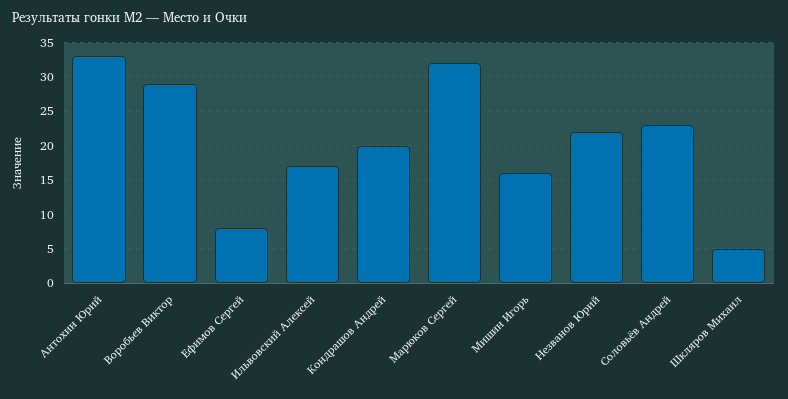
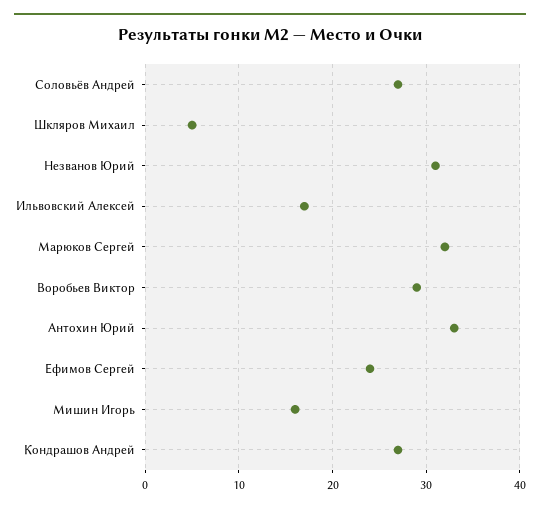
  {
    "Антохин Юрий": 33,
    "Воробьев Виктор": 29,
-   "Ефимов Сергей": 8,
+   "Ефимов Сергей": 24,
    "Ильвовский Алексей": 17,
-   "Кoндрашов Андрей": 20,
+   "Кoндрашов Андрей": 27,
    "Марюков Сергей": 32,
    "Мишин Игорь": 16,
-   "Незванов Юрий": 22,
+   "Незванов Юрий": 31,
-   "Соловьёв Андрей": 23,
+   "Соловьёв Андрей": 27,
    "Шкляров Михаил": 5
  }

